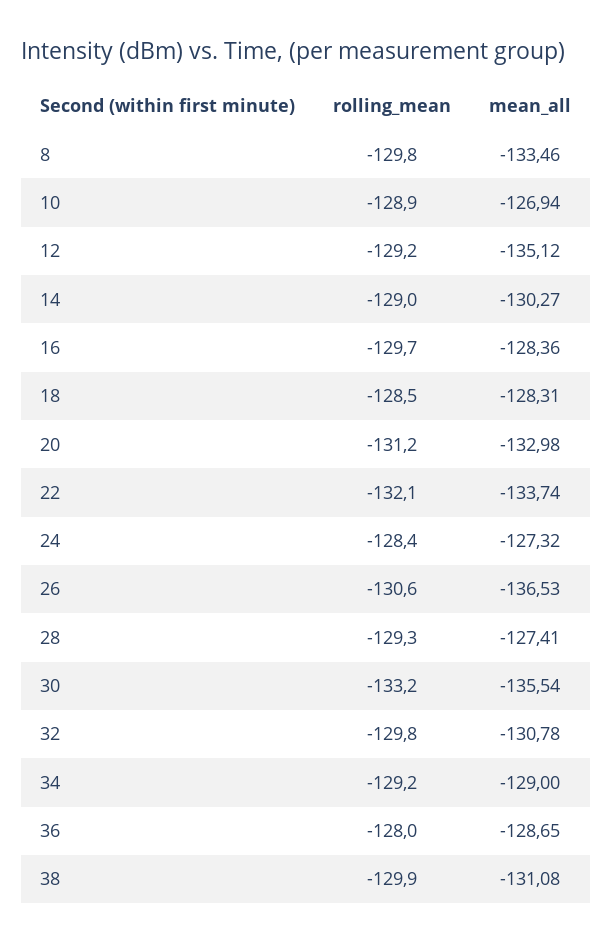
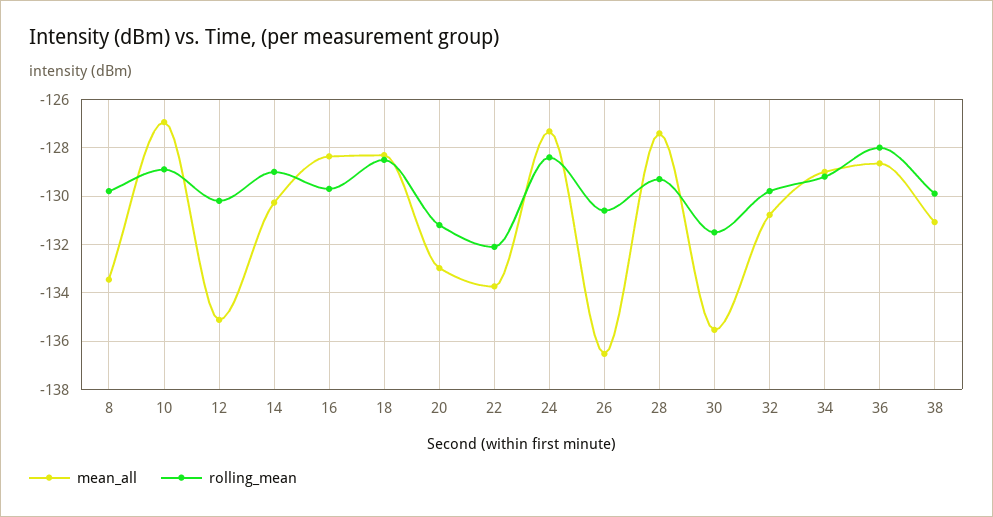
  {
    "rolling_mean": {
      "8": -129.8,
      "10": -128.9,
-     "12": -129.2,
+     "12": -130.25,
      "14": -129,
      "16": -129.7,
      "18": -128.5,
      "20": -131.2,
      "22": -132.1,
      "24": -128.4,
      "26": -130.6,
      "28": -129.3,
-     "30": -133.2,
+     "30": -131.5,
      "32": -129.8,
      "34": -129.2,
      "36": -128,
      "38": -129.9
    },
    "mean_all": {
      "8": -133.46,
      "10": -126.94,
      "12": -135.12,
      "14": -130.27,
      "16": -128.36,
      "18": -128.31,
      "20": -132.98,
      "22": -133.74,
      "24": -127.32,
      "26": -136.53,
      "28": -127.41,
      "30": -135.54,
      "32": -130.78,
      "34": -129,
      "36": -128.65,
      "38": -131.08
    }
  }

